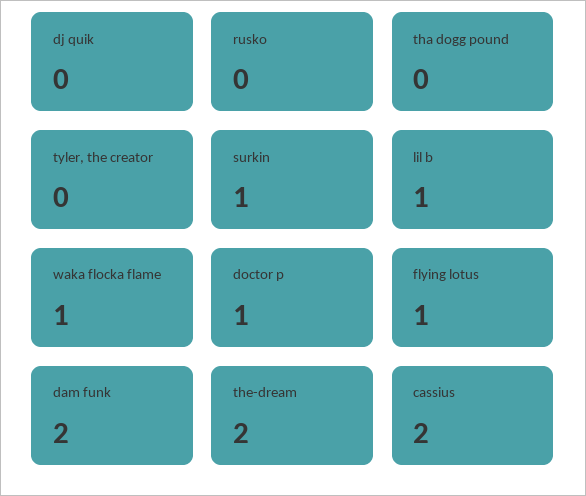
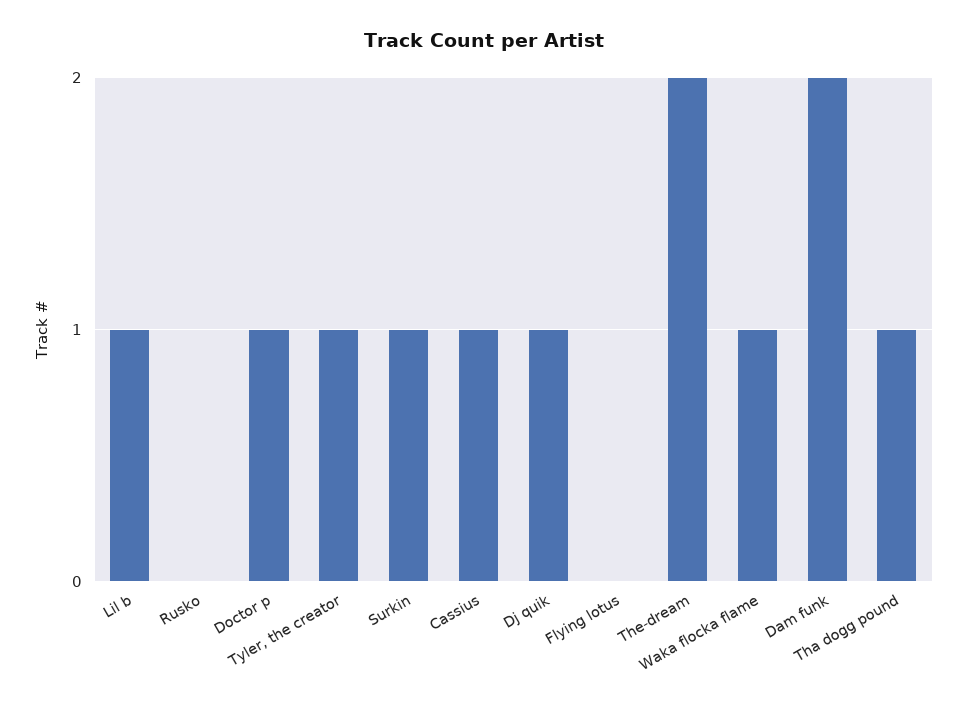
  {
-   "dj quik": 0,
+   "dj quik": 1,
    "rusko": 0,
-   "tha dogg pound": 0,
+   "tha dogg pound": 1,
-   "tyler, the creator": 0,
+   "tyler, the creator": 1,
    "surkin": 1,
    "lil b": 1,
    "waka flocka flame": 1,
    "doctor p": 1,
-   "flying lotus": 1,
+   "flying lotus": 0,
    "dam funk": 2,
    "the-dream": 2,
-   "cassius": 2
+   "cassius": 1
  }

